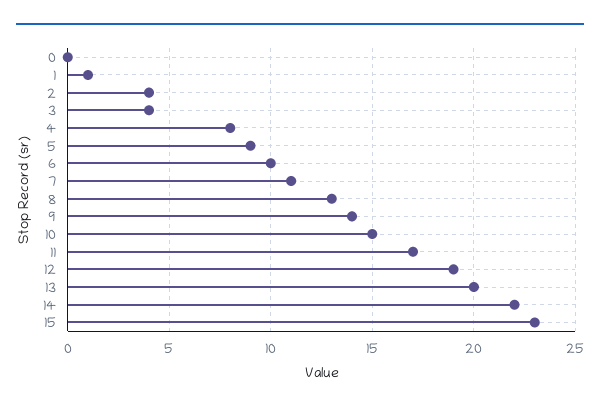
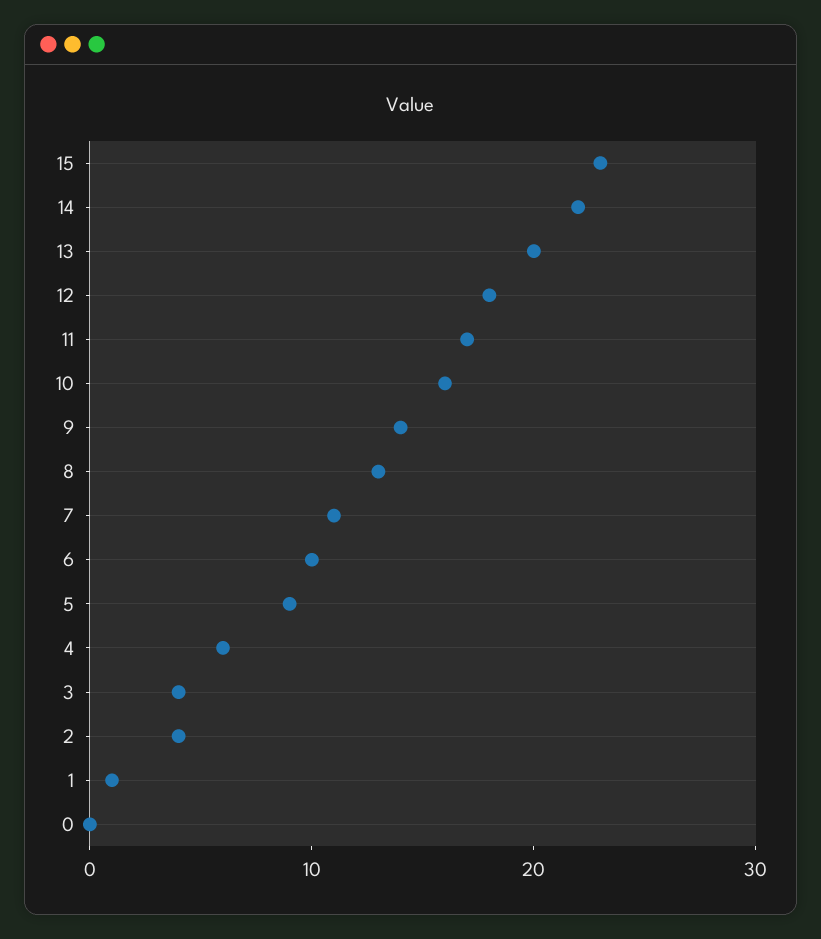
  {
    "0": 0,
    "1": 1,
    "2": 4,
    "3": 4,
-   "4": 8,
+   "4": 6,
    "5": 9,
    "6": 10,
    "7": 11,
    "8": 13,
    "9": 14,
-   "10": 15,
+   "10": 16,
    "11": 17,
-   "12": 19,
+   "12": 18,
    "13": 20,
    "14": 22,
    "15": 23
  }

